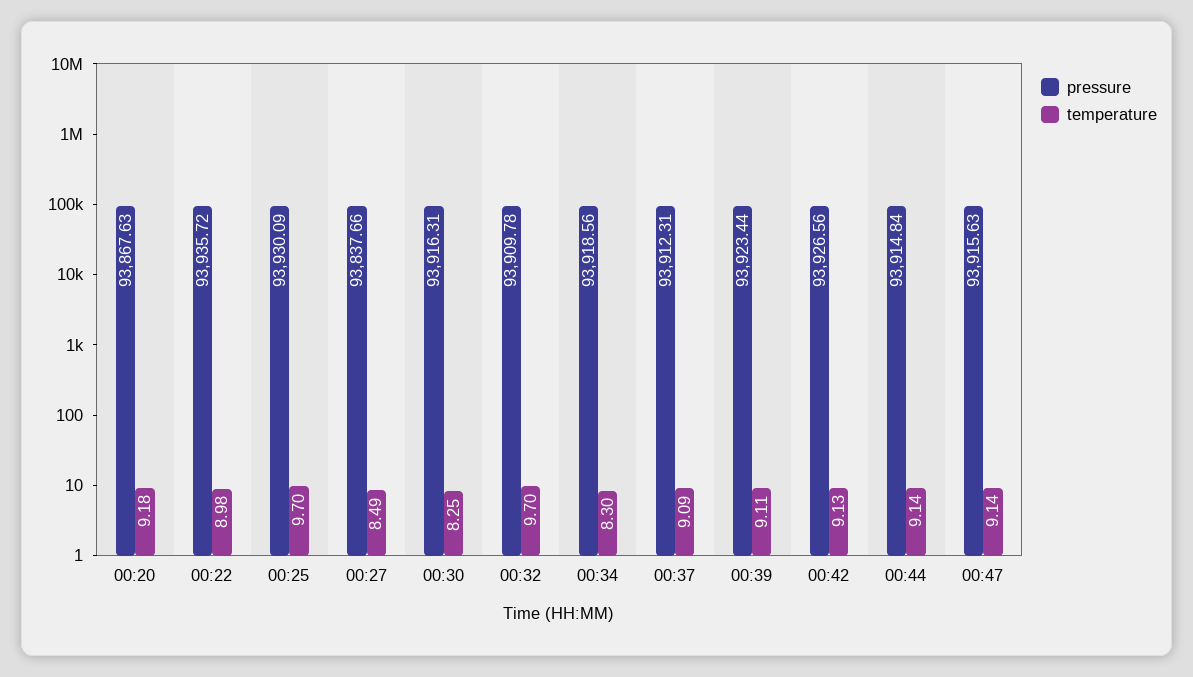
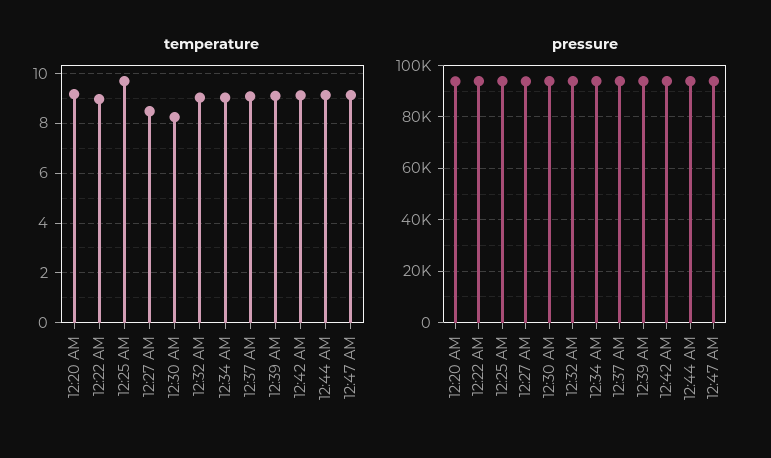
  {
    "pressure": {
      "00:20": 93867.63,
      "00:22": 93935.72,
      "00:25": 93930.09,
      "00:27": 93837.66,
      "00:30": 93916.31,
      "00:32": 93909.78,
      "00:34": 93918.56,
      "00:37": 93912.31,
      "00:39": 93923.44,
      "00:42": 93926.56,
      "00:44": 93914.84,
      "00:47": 93915.63
    },
    "temperature": {
      "00:20": 9.18,
      "00:22": 8.98,
      "00:25": 9.7,
      "00:27": 8.49,
      "00:30": 8.25,
-     "00:32": 9.7,
+     "00:32": 9,
-     "00:34": 8.3,
+     "00:34": 9,
      "00:37": 9.09,
      "00:39": 9.11,
      "00:42": 9.13,
      "00:44": 9.14,
      "00:47": 9.14
    }
  }

